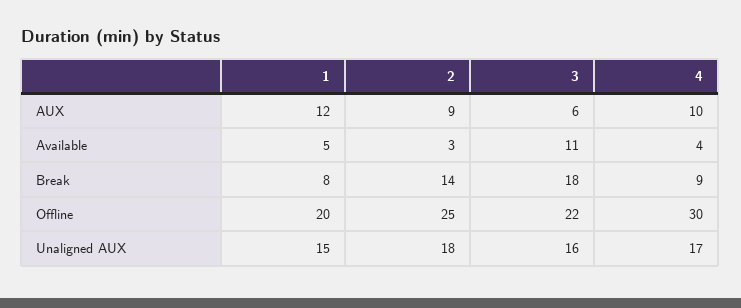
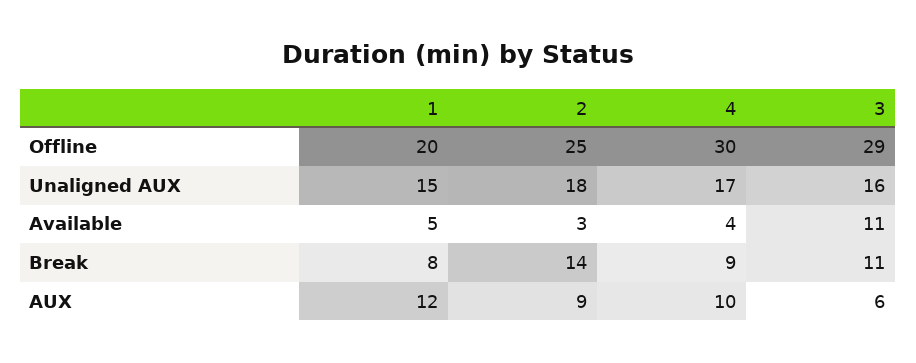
  {
    "1": {
      "AUX": 12,
      "Available": 5,
      "Break": 8,
      "Offline": 20,
      "Unaligned AUX": 15
    },
    "2": {
      "AUX": 9,
      "Available": 3,
      "Break": 14,
      "Offline": 25,
      "Unaligned AUX": 18
    },
    "3": {
      "AUX": 6,
      "Available": 11,
-     "Break": 18,
+     "Break": 11,
-     "Offline": 22,
+     "Offline": 29,
      "Unaligned AUX": 16
    },
    "4": {
      "AUX": 10,
      "Available": 4,
      "Break": 9,
      "Offline": 30,
      "Unaligned AUX": 17
    }
  }

